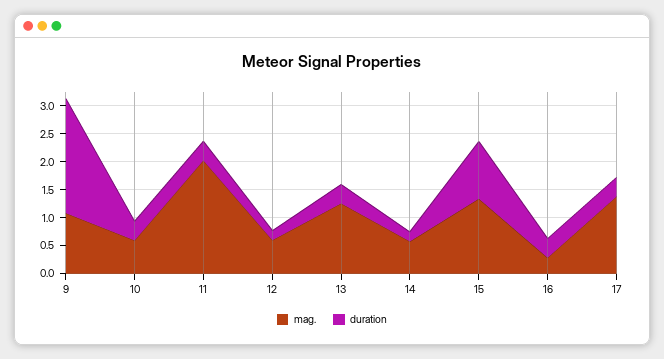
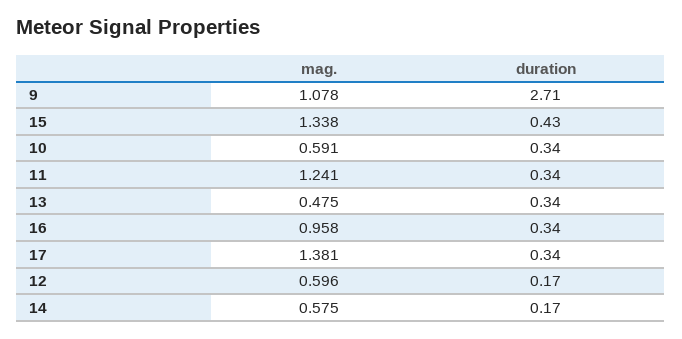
  {
    "mag.": {
      "9": 1.078,
      "10": 0.591,
-     "11": 2,
+     "11": 1.241,
      "12": 0.596,
-     "13": 1.25,
+     "13": 0.475,
      "14": 0.575,
      "15": 1.338,
-     "16": 0.25,
+     "16": 0.958,
      "17": 1.381
    },
    "duration": {
-     "9": 2,
+     "9": 2.71,
      "10": 0.34,
      "11": 0.34,
      "12": 0.17,
      "13": 0.34,
      "14": 0.17,
-     "15": 1,
+     "15": 0.43,
      "16": 0.34,
      "17": 0.34
    }
  }

